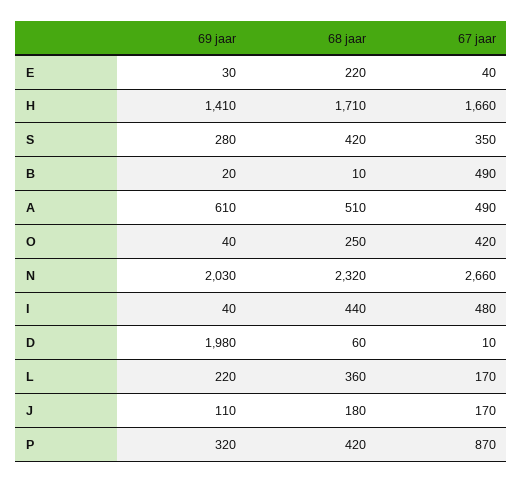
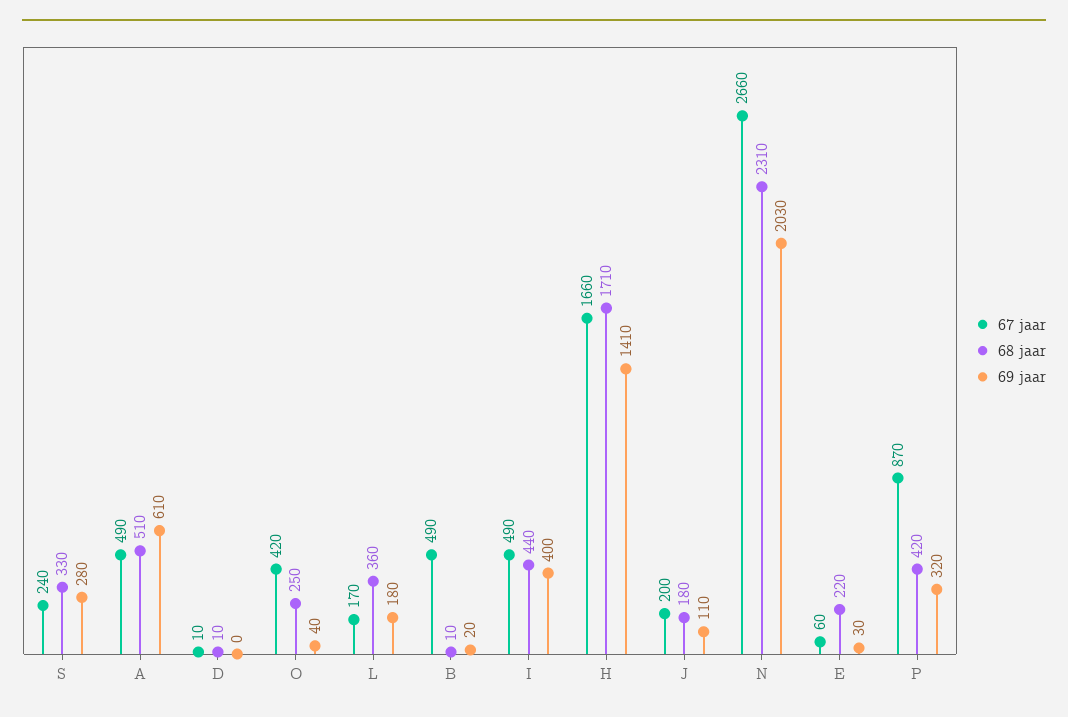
  {
    "69 jaar": {
      "E": 30,
      "H": 1410,
      "S": 280,
      "B": 20,
      "A": 610,
      "O": 40,
      "N": 2030,
-     "I": 40,
+     "I": 400,
-     "D": 1980,
+     "D": 0,
-     "L": 220,
+     "L": 180,
      "J": 110,
      "P": 320
    },
    "68 jaar": {
      "E": 220,
      "H": 1710,
-     "S": 420,
+     "S": 330,
      "B": 10,
      "A": 510,
      "O": 250,
-     "N": 2320,
+     "N": 2310,
      "I": 440,
-     "D": 60,
+     "D": 10,
      "L": 360,
      "J": 180,
      "P": 420
    },
    "67 jaar": {
-     "E": 40,
+     "E": 60,
      "H": 1660,
-     "S": 350,
+     "S": 240,
      "B": 490,
      "A": 490,
      "O": 420,
      "N": 2660,
-     "I": 480,
+     "I": 490,
      "D": 10,
      "L": 170,
-     "J": 170,
+     "J": 200,
      "P": 870
    }
  }

